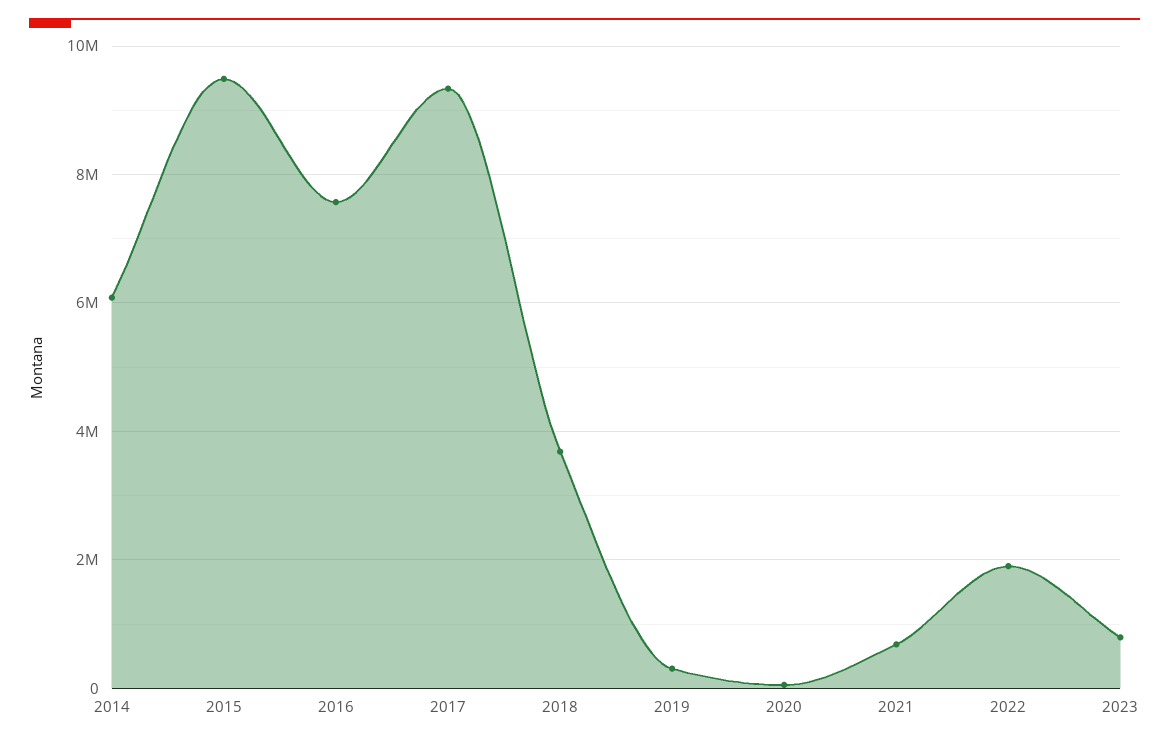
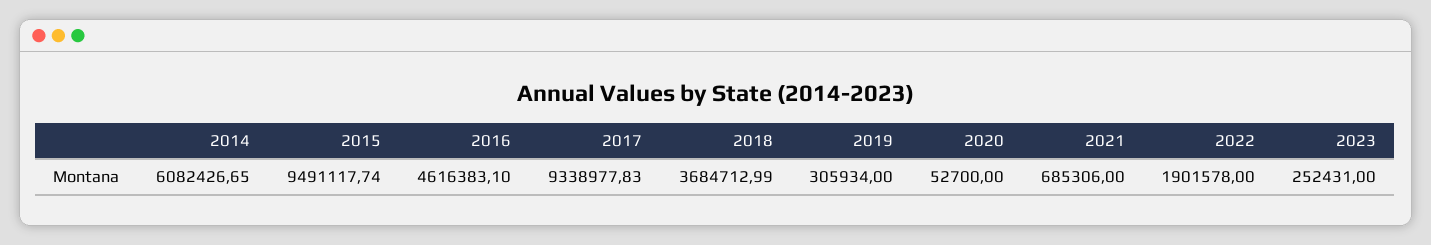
  {
    "2014": 6082426.65,
    "2015": 9491117.74,
-   "2016": 7600000,
+   "2016": 4616383.1,
    "2017": 9338977.83,
    "2018": 3684712.99,
    "2019": 305934,
    "2020": 52700,
    "2021": 685306,
    "2022": 1901578,
-   "2023": 800000
+   "2023": 252431
  }

